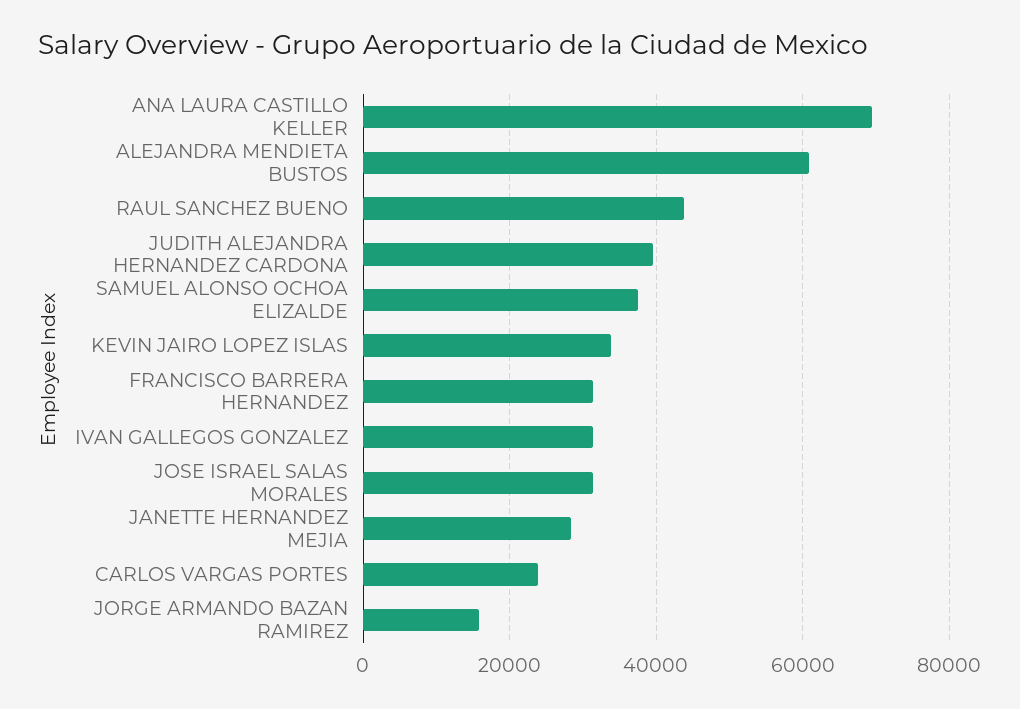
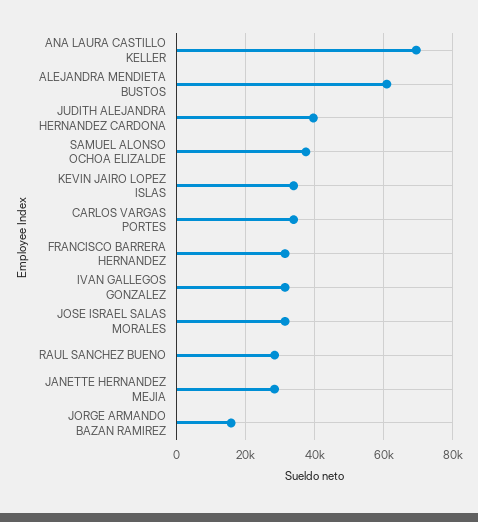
  {
    "ANA LAURA CASTILLO KELLER": 70000,
    "ALEJANDRA MENDIETA BUSTOS": 60000,
-   "RAUL SANCHEZ BUENO": 44000,
+   "RAUL SANCHEZ BUENO": 28000,
    "JUDITH ALEJANDRA HERNANDEZ CARDONA": 40000,
    "SAMUEL ALONSO OCHOA ELIZALDE": 38000,
    "KEVIN JAIRO LOPEZ ISLAS": 34000,
    "FRANCISCO BARRERA HERNANDEZ": 32000,
    "IVAN GALLEGOS GONZALEZ": 32000,
    "JOSE ISRAEL SALAS MORALES": 32000,
    "JANETTE HERNANDEZ MEJIA": 28000,
-   "CARLOS VARGAS PORTES": 24000,
+   "CARLOS VARGAS PORTES": 34000,
    "JORGE ARMANDO BAZAN RAMIREZ": 16000
  }

